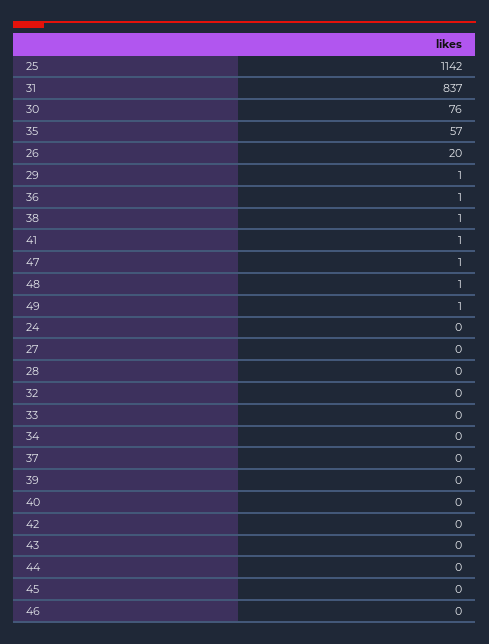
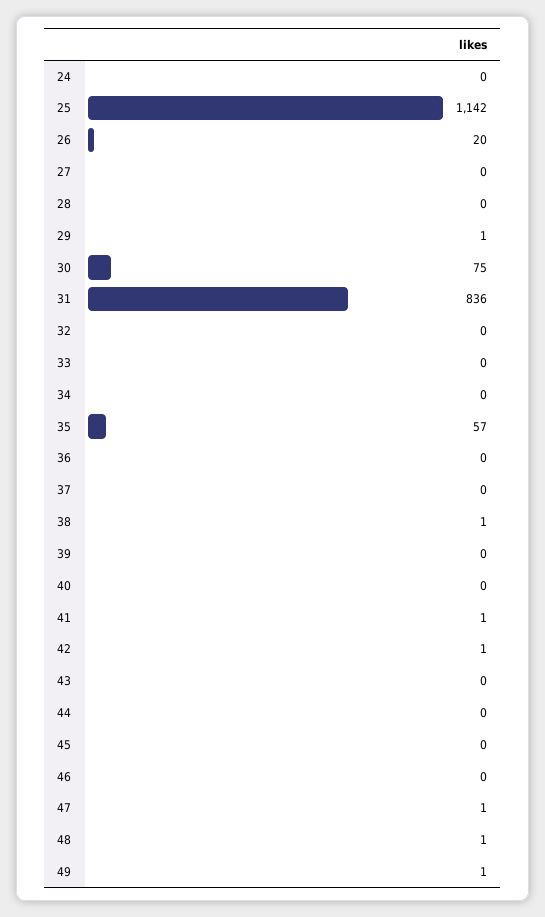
  {
    "25": 1142,
-   "31": 837,
+   "31": 836,
-   "30": 76,
+   "30": 75,
    "35": 57,
    "26": 20,
    "29": 1,
-   "36": 1,
+   "36": 0,
    "38": 1,
    "41": 1,
    "47": 1,
    "48": 1,
    "49": 1,
    "24": 0,
    "27": 0,
    "28": 0,
    "32": 0,
    "33": 0,
    "34": 0,
    "37": 0,
    "39": 0,
    "40": 0,
-   "42": 0,
+   "42": 1,
    "43": 0,
    "44": 0,
    "45": 0,
    "46": 0
  }

